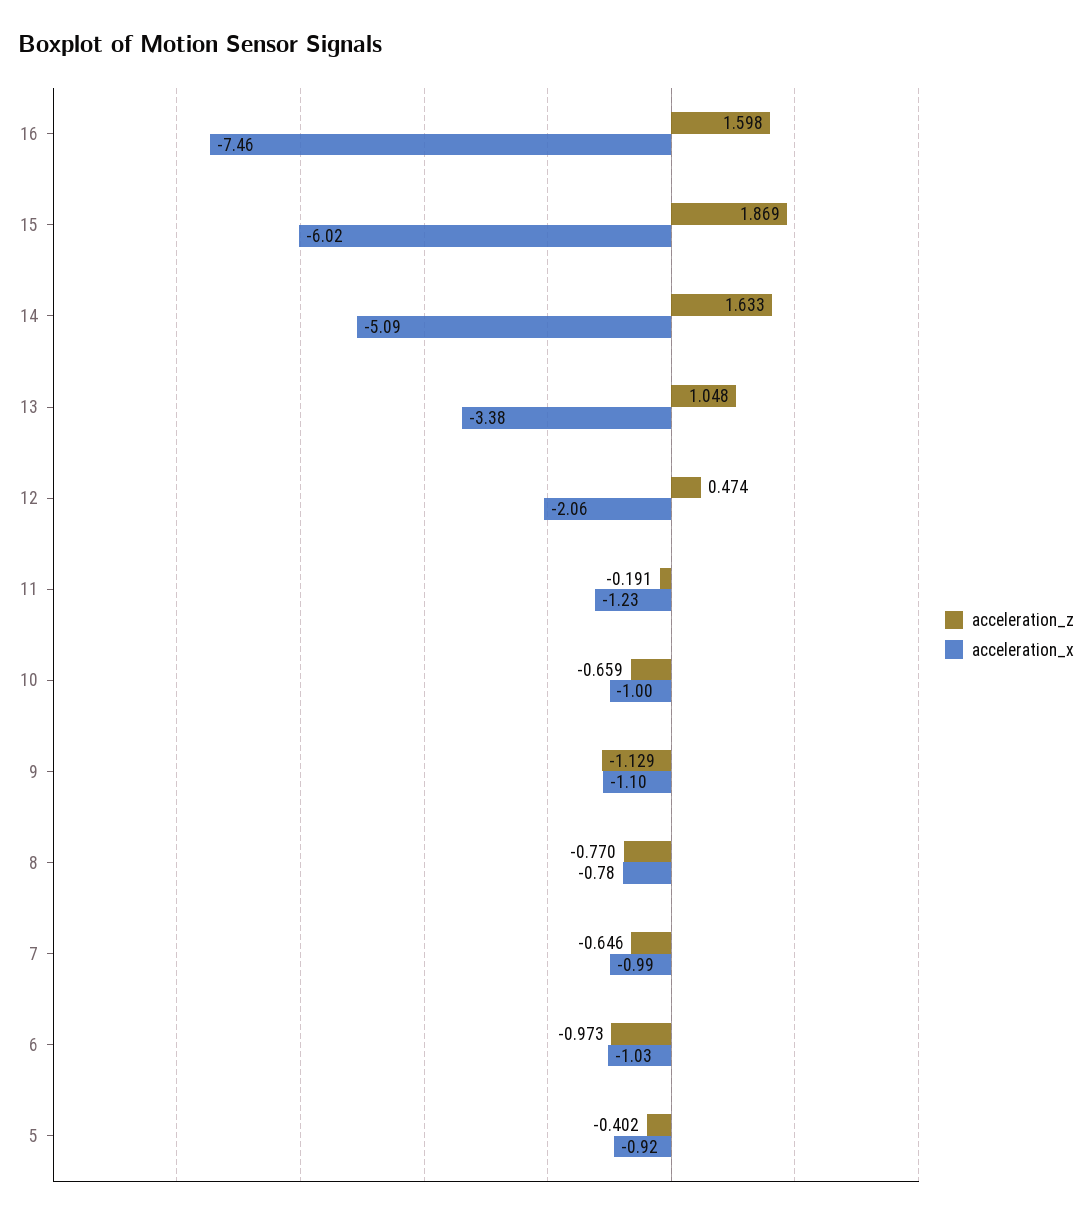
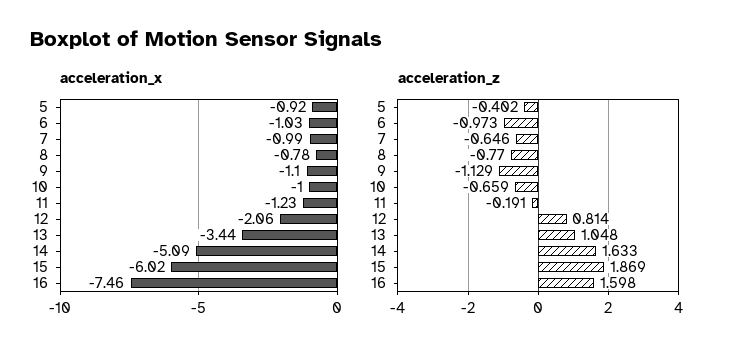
  {
    "acceleration_z": {
      "16": 1.598,
      "15": 1.869,
      "14": 1.633,
      "13": 1.048,
-     "12": 0.474,
+     "12": 0.814,
      "11": -0.191,
      "10": -0.659,
      "9": -1.129,
      "8": -0.77,
      "7": -0.646,
      "6": -0.973,
      "5": -0.402
    },
    "acceleration_x": {
      "16": -7.46,
      "15": -6.02,
      "14": -5.09,
-     "13": -3.38,
+     "13": -3.44,
      "12": -2.06,
      "11": -1.23,
      "10": -1,
      "9": -1.1,
      "8": -0.78,
      "7": -0.99,
      "6": -1.03,
      "5": -0.92
    }
  }

